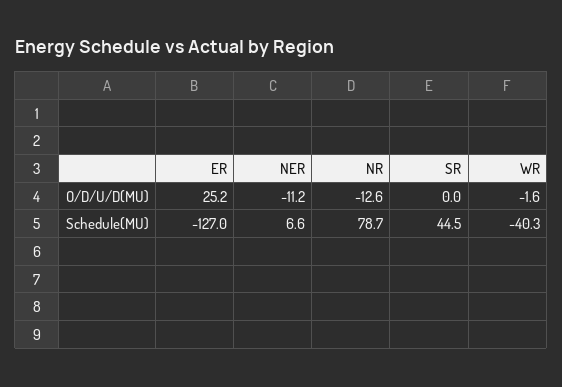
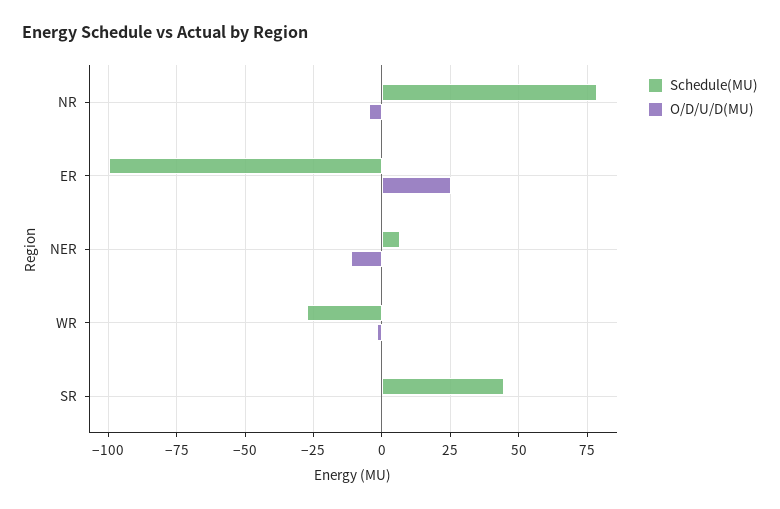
  {
    "O/D/U/D(MU)": {
      "ER": 25.2,
      "NER": -11.2,
-     "NR": -12.6,
+     "NR": -5,
      "SR": 0,
      "WR": -1.6
    },
    "Schedule(MU)": {
-     "ER": -127,
+     "ER": -100,
      "NER": 6.6,
      "NR": 78.7,
      "SR": 44.5,
-     "WR": -40.3
+     "WR": -27.5
    }
  }

